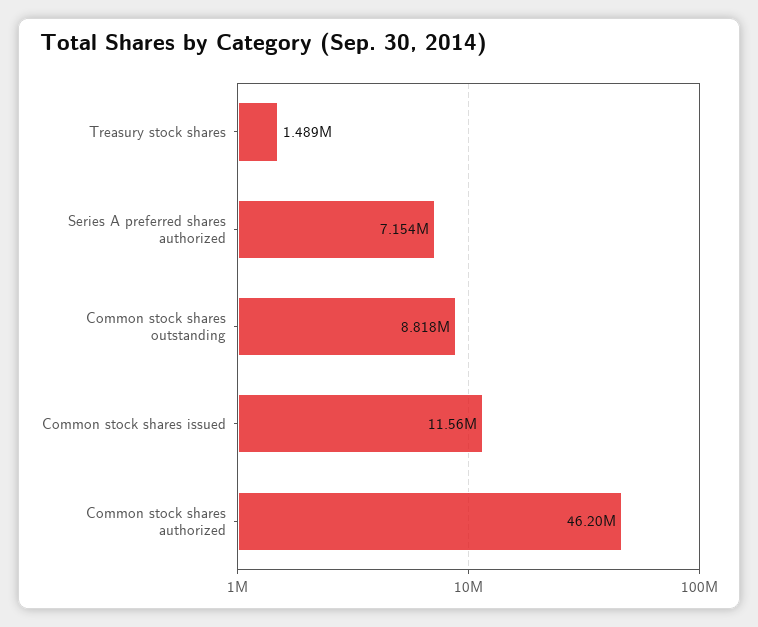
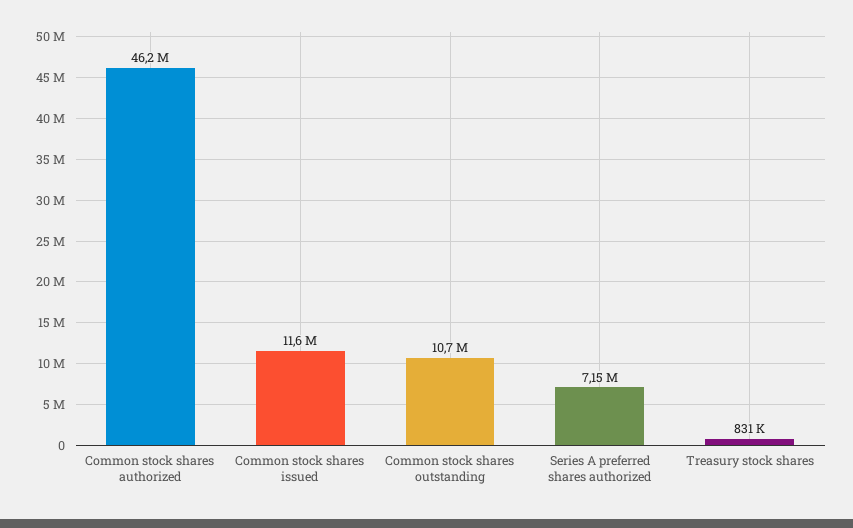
  {
-   "Treasury stock shares": 1489000,
+   "Treasury stock shares": 831000,
    "Series A preferred shares authorized": 7154000,
-   "Common stock shares outstanding": 8818000,
+   "Common stock shares outstanding": 10700000,
    "Common stock shares issued": 11560000,
    "Common stock shares authorized": 46200000
  }

